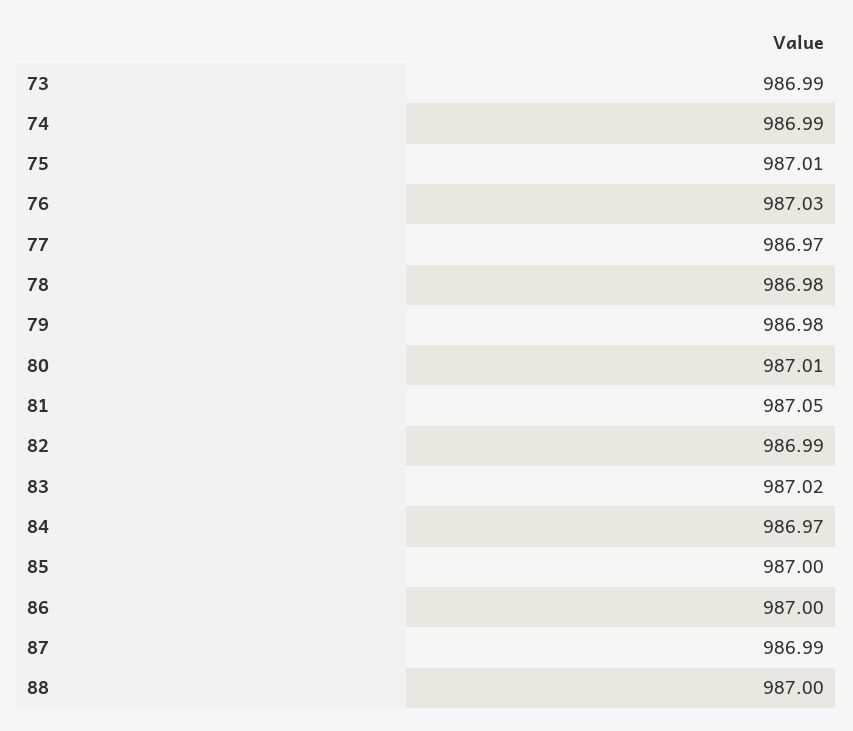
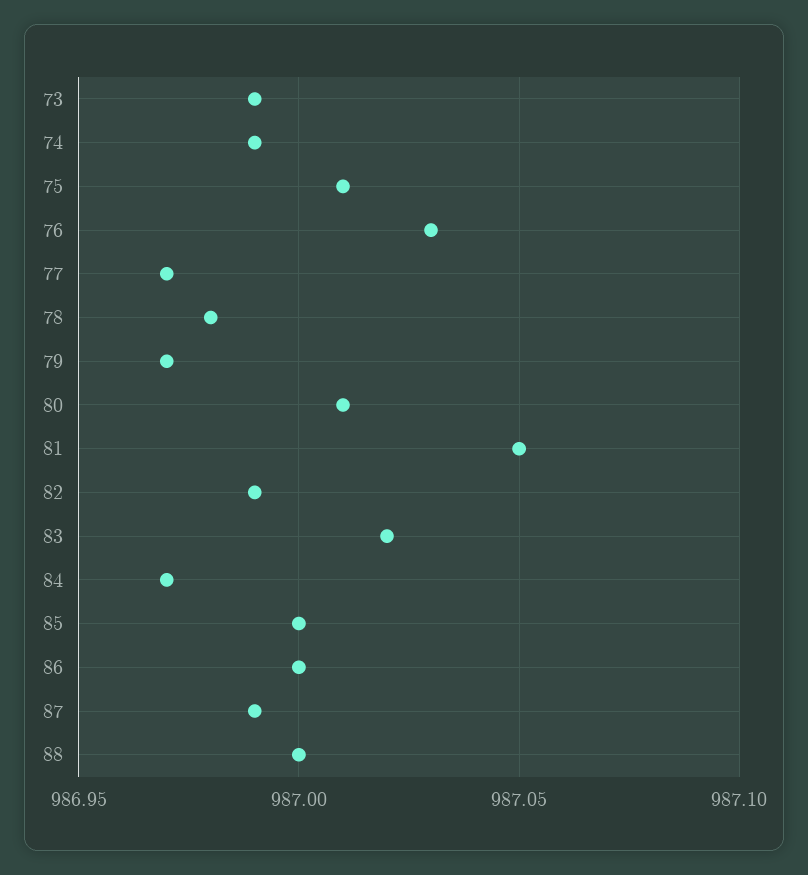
  {
    "73": 986.99,
    "74": 986.99,
    "75": 987.01,
    "76": 987.03,
    "77": 986.97,
    "78": 986.98,
-   "79": 986.98,
+   "79": 986.97,
    "80": 987.01,
    "81": 987.05,
    "82": 986.99,
    "83": 987.02,
    "84": 986.97,
    "85": 987,
    "86": 987,
    "87": 986.99,
    "88": 987
  }

